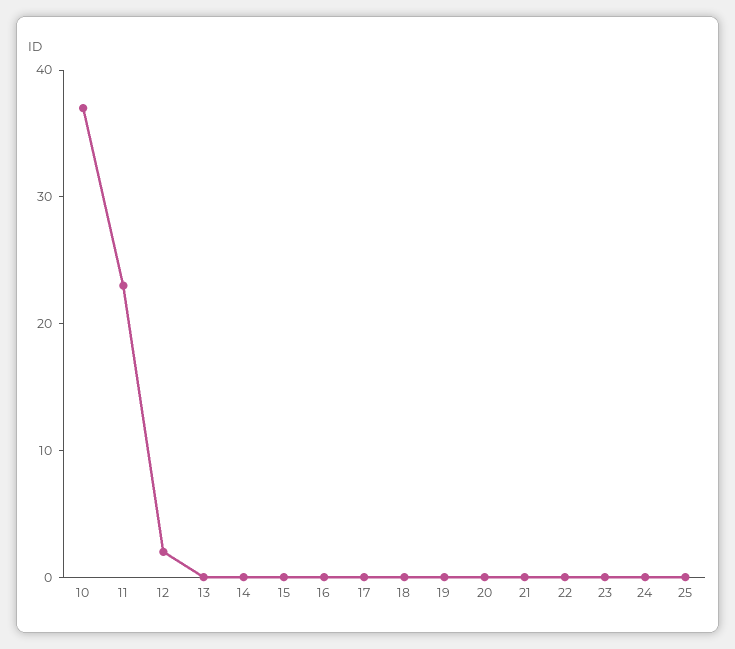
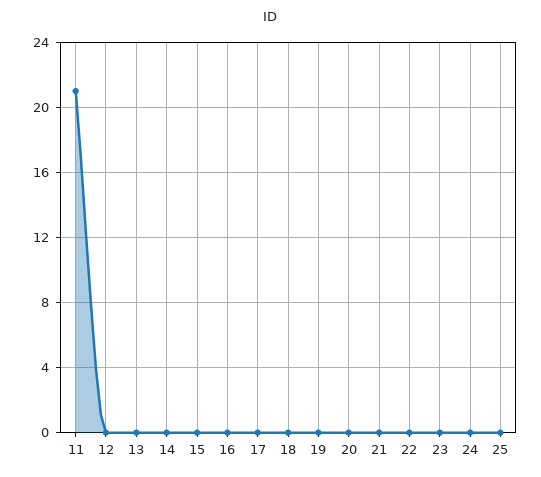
  {
-   "10": 37,
-   "11": 23,
+   "11": 21,
-   "12": 2,
+   "12": 0,
    "13": 0,
    "14": 0,
    "15": 0,
    "16": 0,
    "17": 0,
    "18": 0,
    "19": 0,
    "20": 0,
    "21": 0,
    "22": 0,
    "23": 0,
    "24": 0,
    "25": 0
  }

